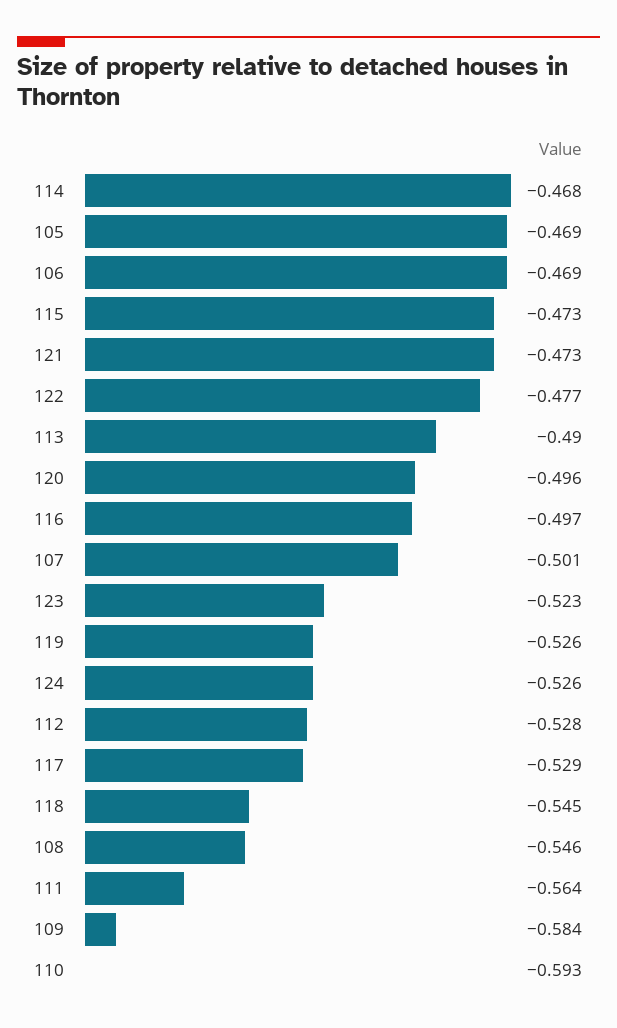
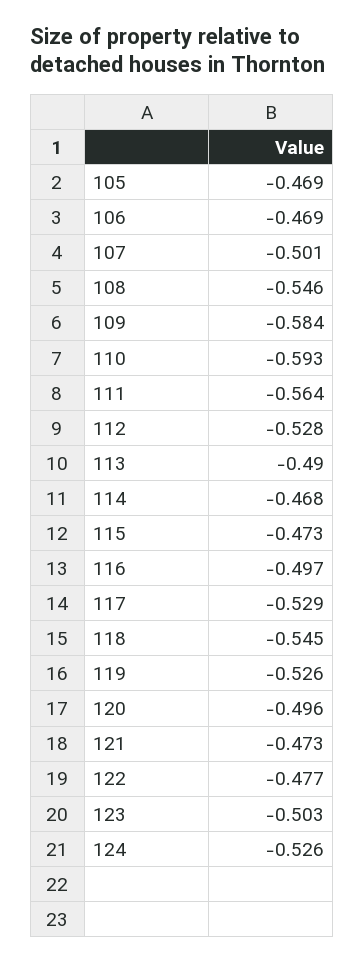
  {
    "114": -0.468,
    "105": -0.469,
    "106": -0.469,
    "115": -0.473,
    "121": -0.473,
    "122": -0.477,
    "113": -0.49,
    "120": -0.496,
    "116": -0.497,
    "107": -0.501,
-   "123": -0.523,
+   "123": -0.503,
    "119": -0.526,
    "124": -0.526,
    "112": -0.528,
    "117": -0.529,
    "118": -0.545,
    "108": -0.546,
    "111": -0.564,
    "109": -0.584,
    "110": -0.593
  }

